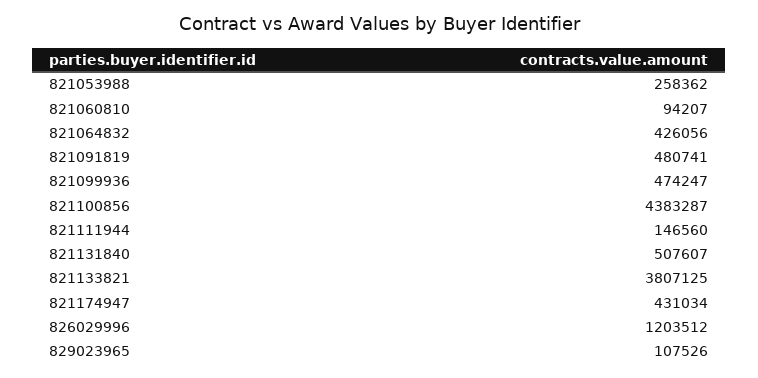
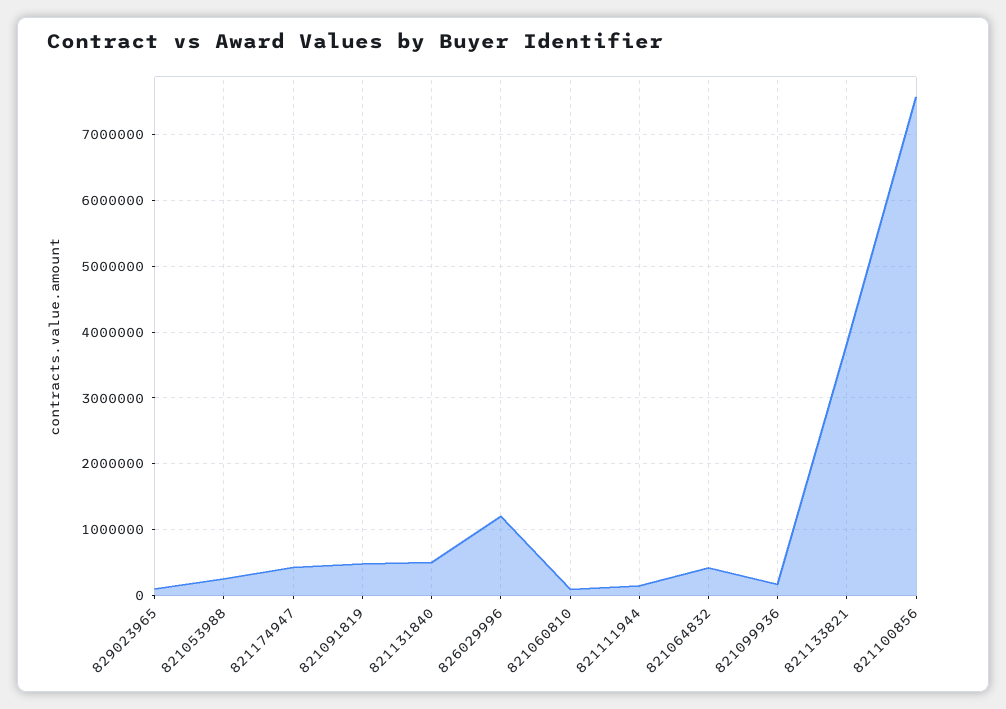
  {
    "821053988": 258362,
    "821060810": 94207,
    "821064832": 426056,
    "821091819": 480741,
-   "821099936": 474247,
+   "821099936": 200000,
-   "821100856": 4383287,
+   "821100856": 7600000,
    "821111944": 146560,
    "821131840": 507607,
    "821133821": 3807125,
    "821174947": 431034,
    "826029996": 1203512,
    "829023965": 107526
  }

